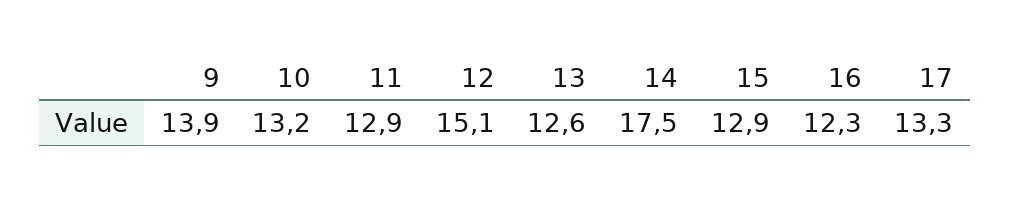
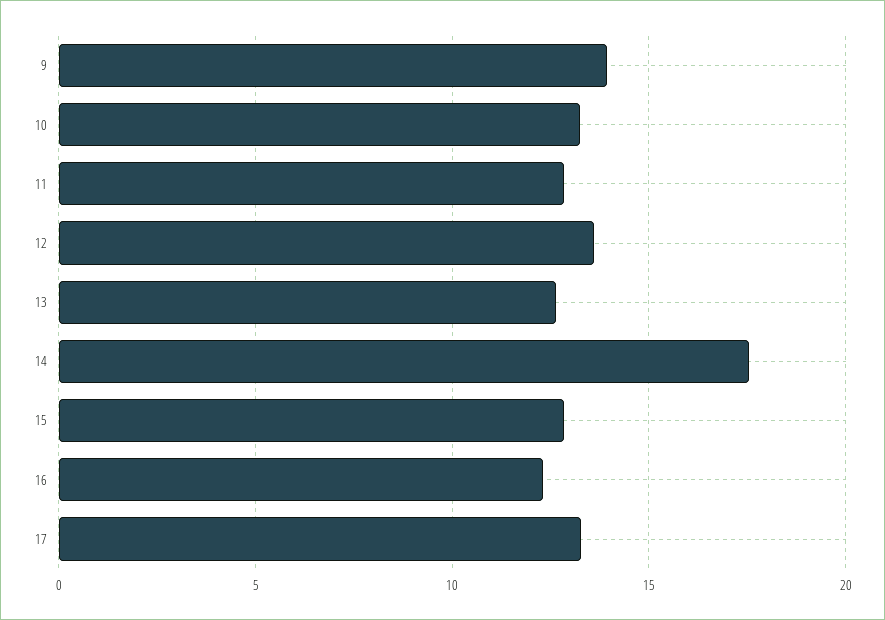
  {
    "9": 13.9,
    "10": 13.2,
    "11": 12.9,
-   "12": 15.1,
+   "12": 13.5,
    "13": 12.6,
    "14": 17.5,
    "15": 12.9,
    "16": 12.3,
    "17": 13.3
  }

